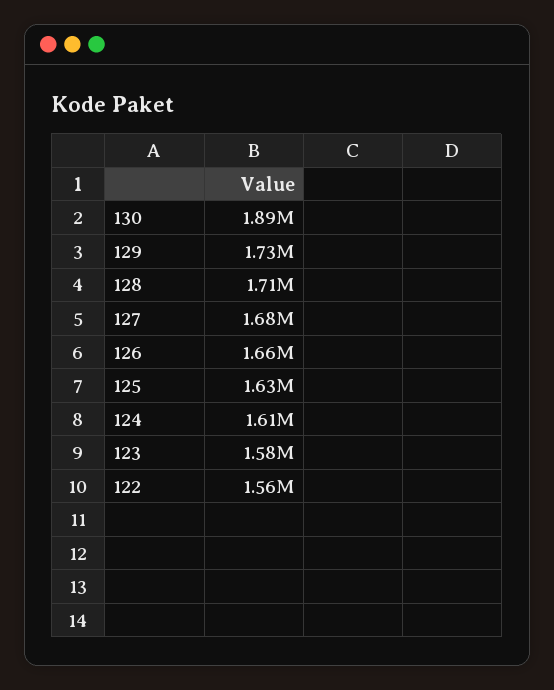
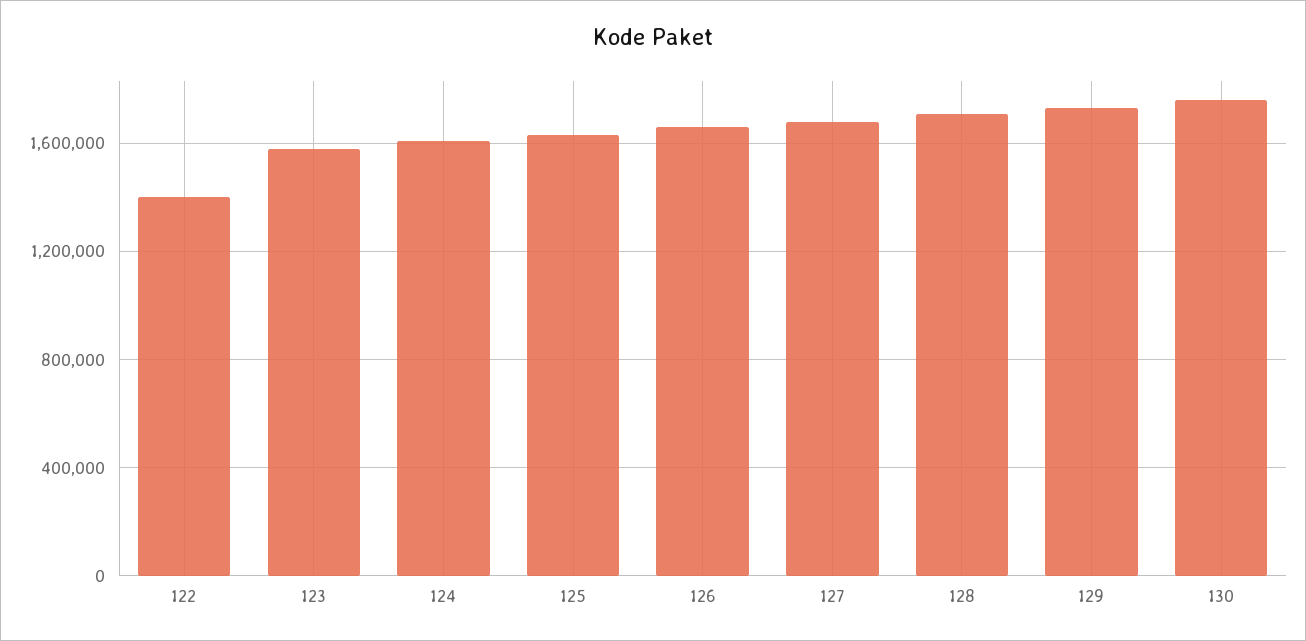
  {
-   "130": 1890000,
+   "130": 1750000,
    "129": 1730000,
    "128": 1710000,
    "127": 1680000,
    "126": 1660000,
    "125": 1630000,
    "124": 1610000,
    "123": 1580000,
-   "122": 1560000
+   "122": 1400000
  }

